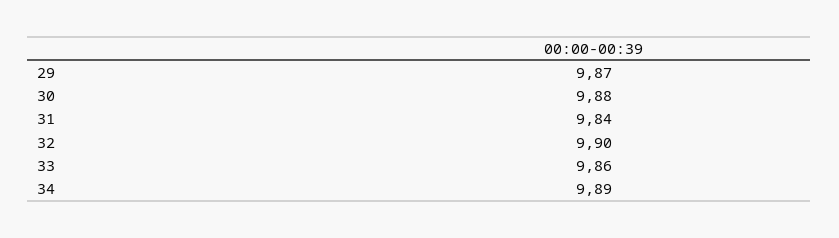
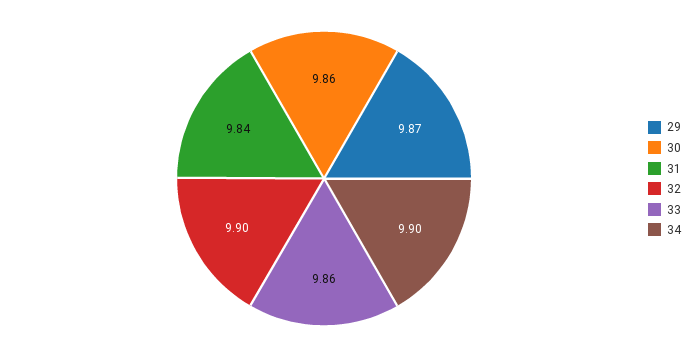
  {
    "29": 9.87,
-   "30": 9.88,
+   "30": 9.86,
    "31": 9.84,
    "32": 9.9,
    "33": 9.86,
-   "34": 9.89
+   "34": 9.9
  }

